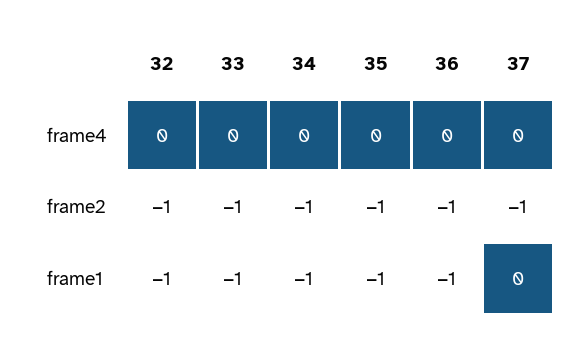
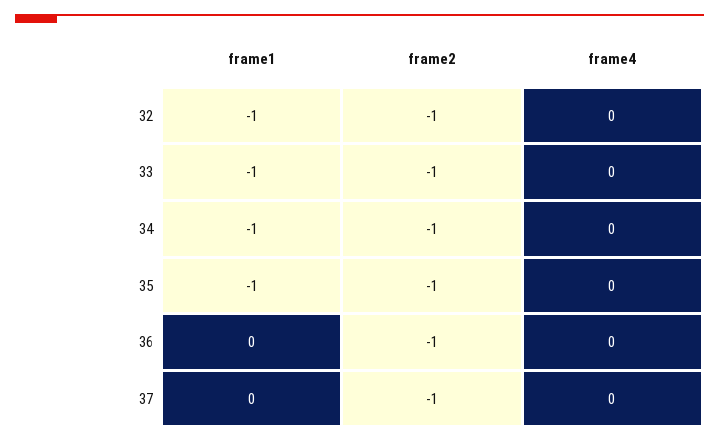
  {
    "32": {
      "frame4": 0,
      "frame2": -1,
      "frame1": -1
    },
    "33": {
      "frame4": 0,
      "frame2": -1,
      "frame1": -1
    },
    "34": {
      "frame4": 0,
      "frame2": -1,
      "frame1": -1
    },
    "35": {
      "frame4": 0,
      "frame2": -1,
      "frame1": -1
    },
    "36": {
      "frame4": 0,
      "frame2": -1,
-     "frame1": -1
+     "frame1": 0
    },
    "37": {
      "frame4": 0,
      "frame2": -1,
      "frame1": 0
    }
  }

